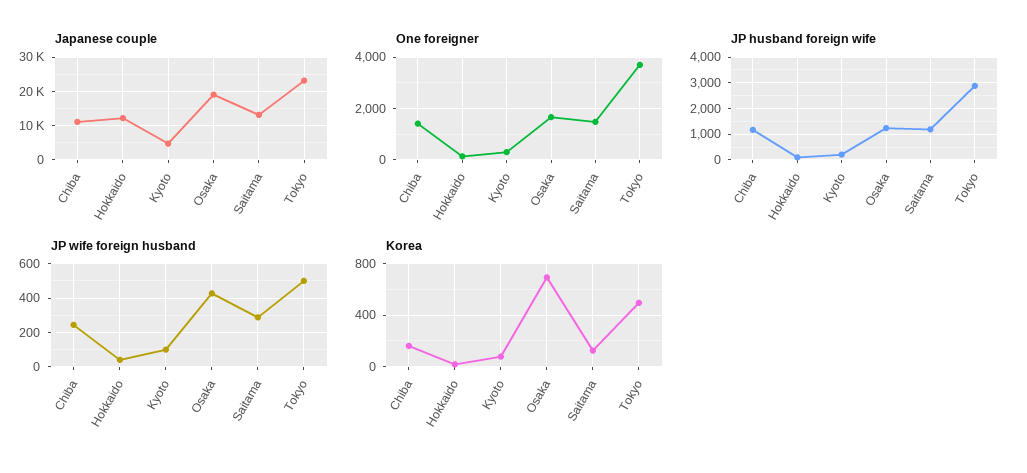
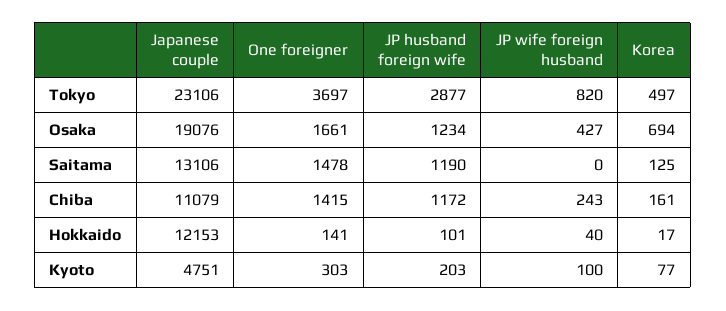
  {
    "Japanese couple": {
      "Chiba": 11079,
      "Hokkaido": 12153,
      "Kyoto": 4751,
      "Osaka": 19076,
      "Saitama": 13106,
      "Tokyo": 23106
    },
    "One foreigner": {
      "Chiba": 1415,
      "Hokkaido": 141,
      "Kyoto": 303,
      "Osaka": 1661,
      "Saitama": 1478,
      "Tokyo": 3697
    },
    "JP husband foreign wife": {
      "Chiba": 1172,
      "Hokkaido": 101,
      "Kyoto": 203,
      "Osaka": 1234,
      "Saitama": 1190,
      "Tokyo": 2877
    },
    "JP wife foreign husband": {
      "Chiba": 243,
      "Hokkaido": 40,
      "Kyoto": 100,
      "Osaka": 427,
-     "Saitama": 300,
+     "Saitama": 0,
-     "Tokyo": 500
+     "Tokyo": 820
    },
    "Korea": {
      "Chiba": 161,
      "Hokkaido": 17,
      "Kyoto": 77,
      "Osaka": 694,
      "Saitama": 125,
      "Tokyo": 497
    }
  }

